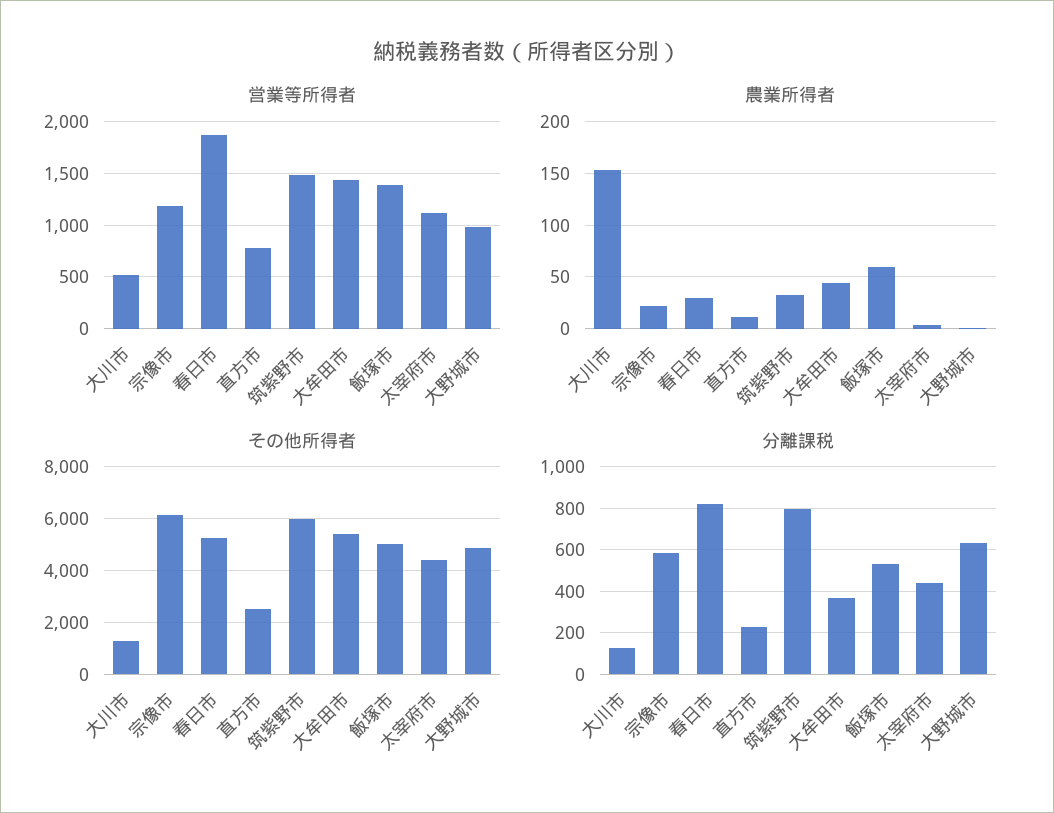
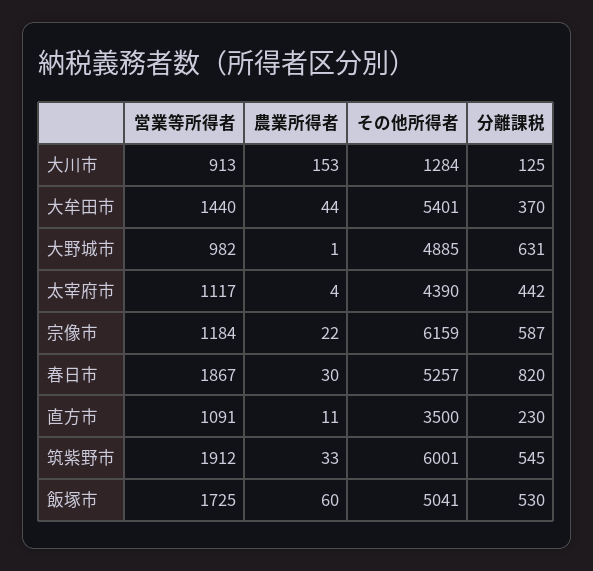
  {
    "営業等所得者": {
-     "大川市": 500,
+     "大川市": 913,
      "宗像市": 1184,
      "春日市": 1867,
-     "直方市": 800,
+     "直方市": 1091,
-     "筑紫野市": 1500,
+     "筑紫野市": 1912,
      "大牟田市": 1440,
-     "飯塚市": 1400,
+     "飯塚市": 1725,
      "太宰府市": 1117,
      "大野城市": 982
    },
    "農業所得者": {
      "大川市": 153,
      "宗像市": 22,
      "春日市": 30,
      "直方市": 11,
      "筑紫野市": 33,
      "大牟田市": 44,
      "飯塚市": 60,
      "太宰府市": 4,
      "大野城市": 1
    },
    "その他所得者": {
      "大川市": 1284,
      "宗像市": 6159,
      "春日市": 5257,
-     "直方市": 2500,
+     "直方市": 3500,
      "筑紫野市": 6001,
      "大牟田市": 5401,
      "飯塚市": 5041,
      "太宰府市": 4390,
      "大野城市": 4885
    },
    "分離課税": {
      "大川市": 125,
      "宗像市": 587,
      "春日市": 820,
      "直方市": 230,
-     "筑紫野市": 800,
+     "筑紫野市": 545,
      "大牟田市": 370,
      "飯塚市": 530,
      "太宰府市": 442,
      "大野城市": 631
    }
  }

